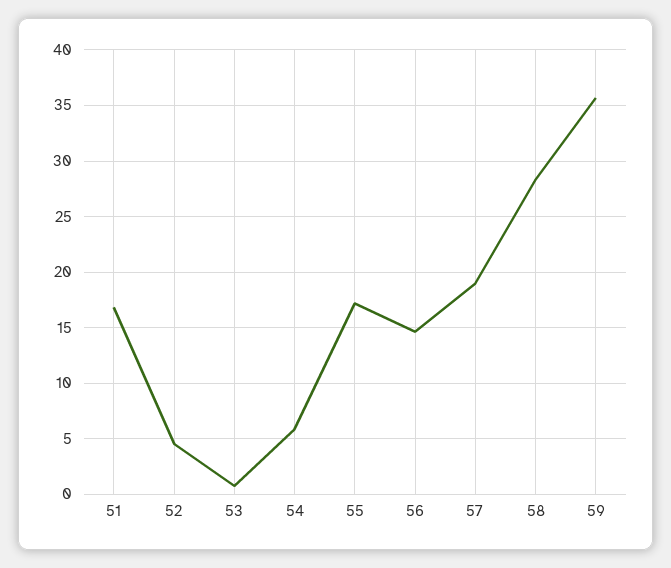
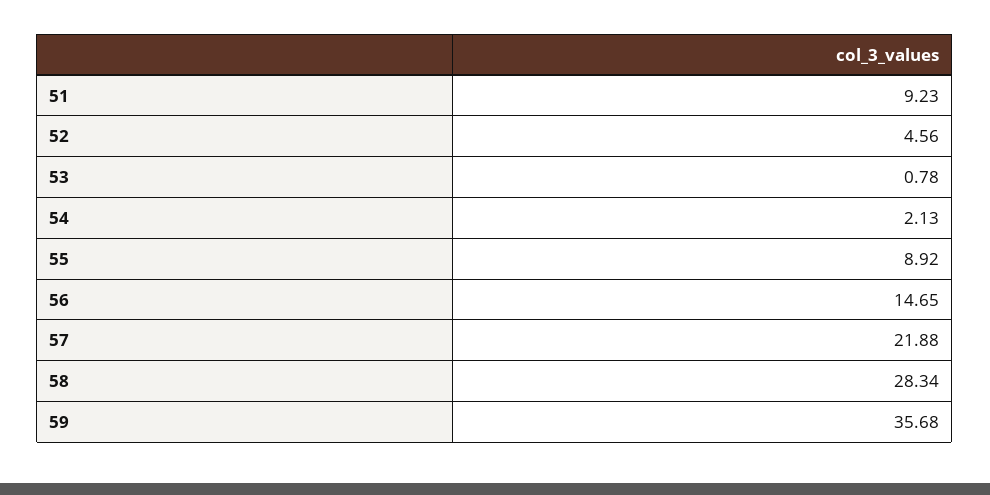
  {
-   "51": 17,
+   "51": 9.23,
    "52": 4.56,
    "53": 0.78,
-   "54": 6,
+   "54": 2.13,
-   "55": 17,
+   "55": 8.92,
    "56": 14.65,
-   "57": 19,
+   "57": 21.88,
    "58": 28.34,
    "59": 35.68
  }

